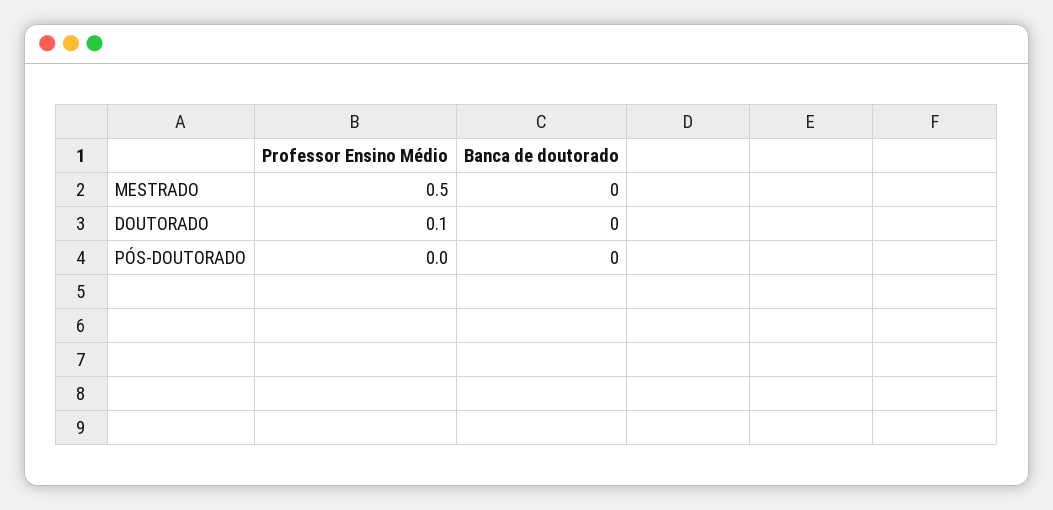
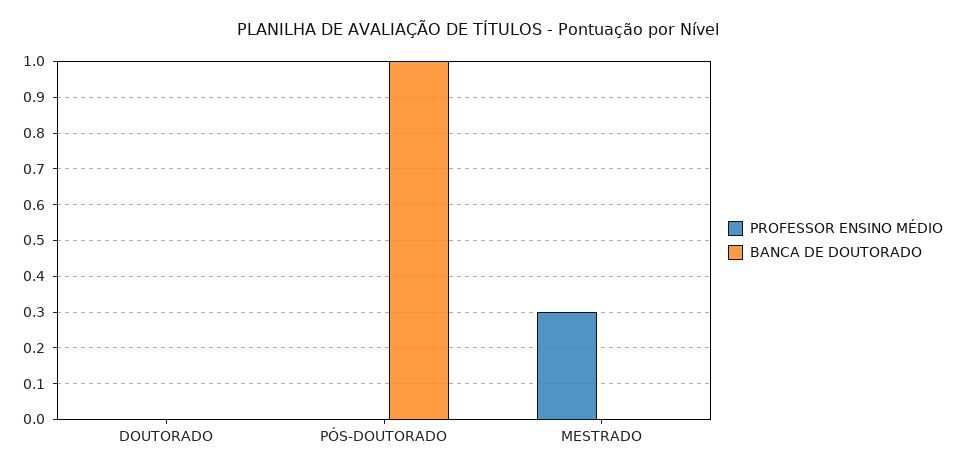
  {
    "Professor Ensino Médio": {
-     "MESTRADO": 0.5,
+     "MESTRADO": 0.3,
-     "DOUTORADO": 0.1,
+     "DOUTORADO": 0,
      "PÓS-DOUTORADO": 0
    },
    "Banca de doutorado": {
      "MESTRADO": 0,
      "DOUTORADO": 0,
-     "PÓS-DOUTORADO": 0
+     "PÓS-DOUTORADO": 1
    }
  }

